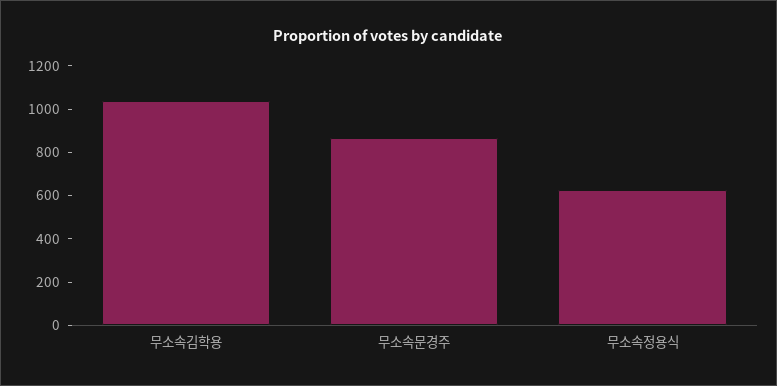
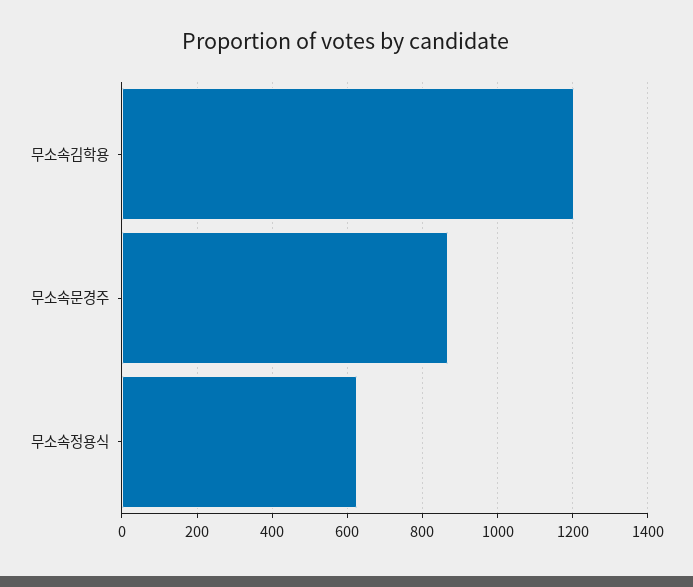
  {
-   "무소속김학용": 1050,
+   "무소속김학용": 1200,
    "무소속문경주": 860,
    "무소속정용식": 620
  }

